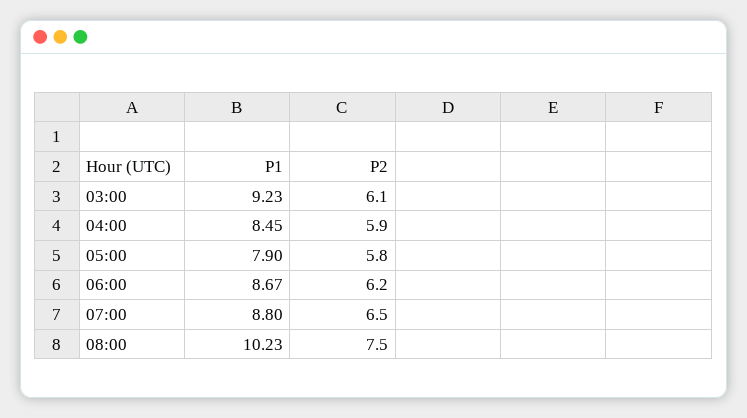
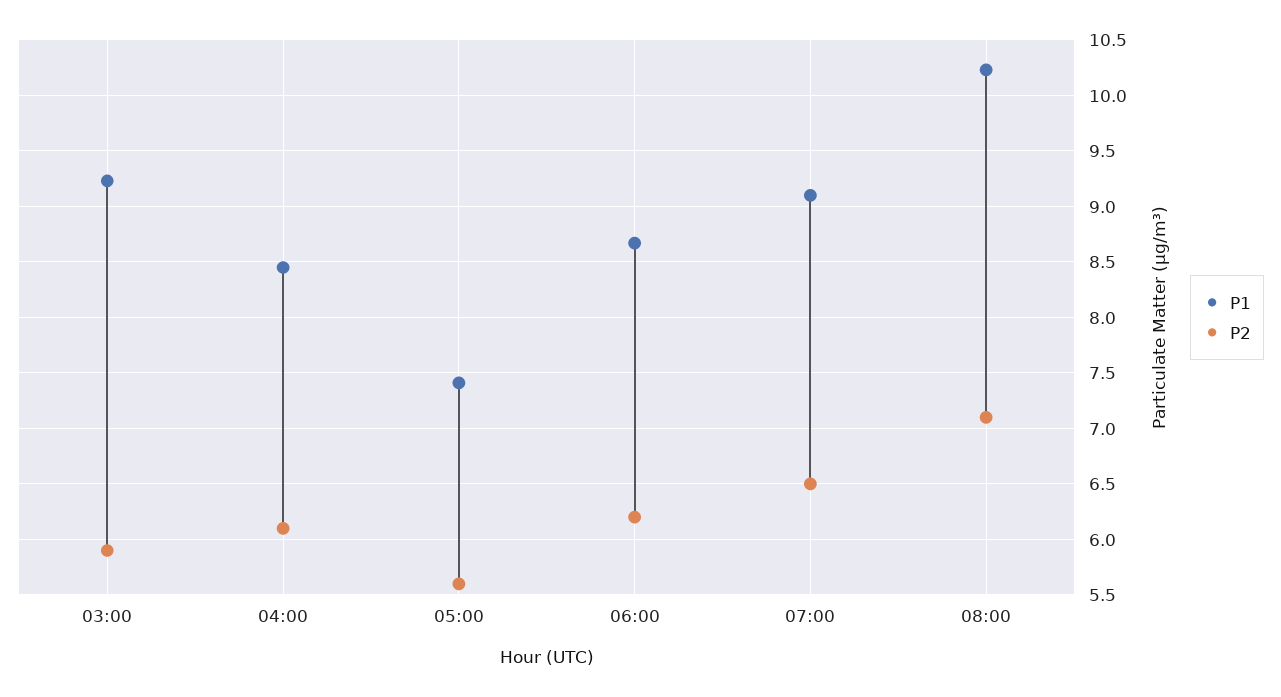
  {
    "P1": {
      "03:00": 9.23,
      "04:00": 8.45,
-     "05:00": 7.9,
+     "05:00": 7.4,
      "06:00": 8.67,
-     "07:00": 8.8,
+     "07:00": 9.1,
      "08:00": 10.23
    },
    "P2": {
-     "03:00": 6.1,
+     "03:00": 5.9,
-     "04:00": 5.9,
+     "04:00": 6.1,
-     "05:00": 5.8,
+     "05:00": 5.6,
      "06:00": 6.2,
      "07:00": 6.5,
-     "08:00": 7.5
+     "08:00": 7.1
    }
  }

